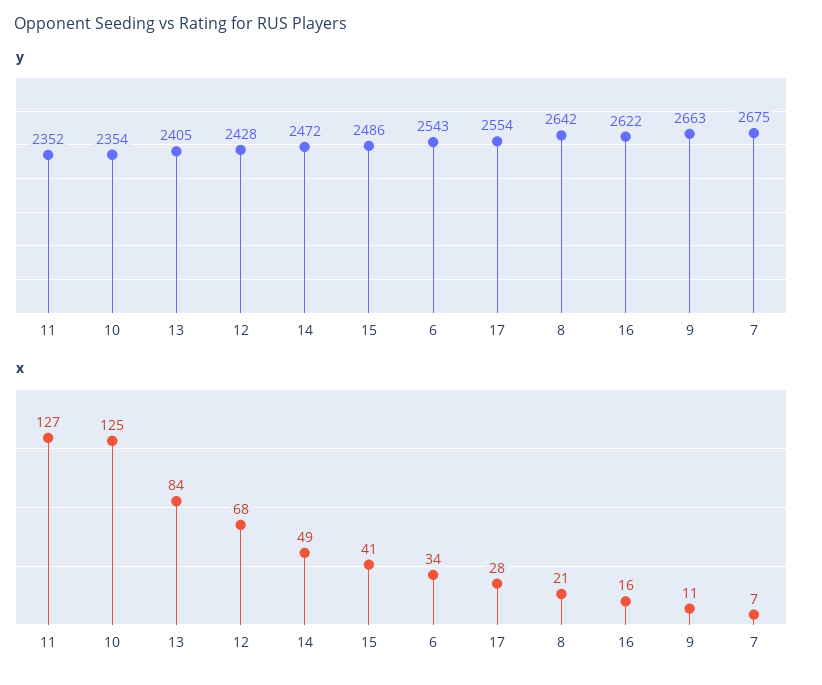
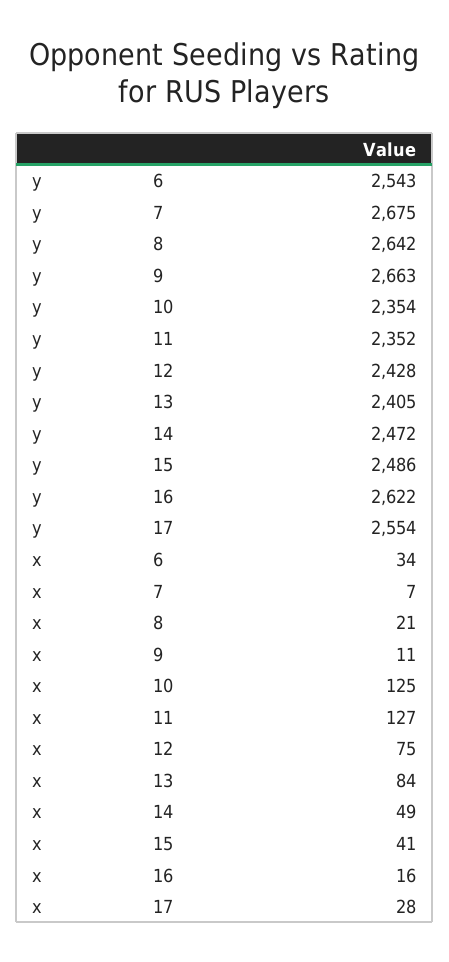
  {
    "y": {
      "11": 2352,
      "10": 2354,
      "13": 2405,
      "12": 2428,
      "14": 2472,
      "15": 2486,
      "6": 2543,
      "17": 2554,
      "8": 2642,
      "16": 2622,
      "9": 2663,
      "7": 2675
    },
    "x": {
      "11": 127,
      "10": 125,
      "13": 84,
-     "12": 68,
+     "12": 75,
      "14": 49,
      "15": 41,
      "6": 34,
      "17": 28,
      "8": 21,
      "16": 16,
      "9": 11,
      "7": 7
    }
  }

